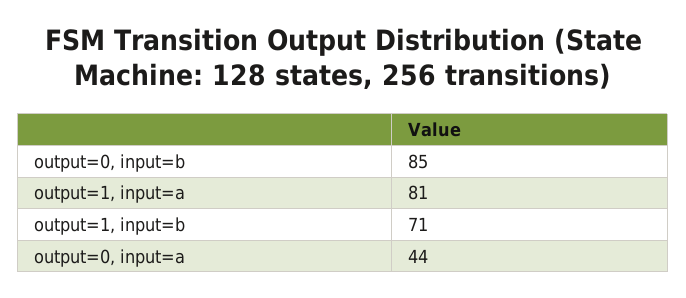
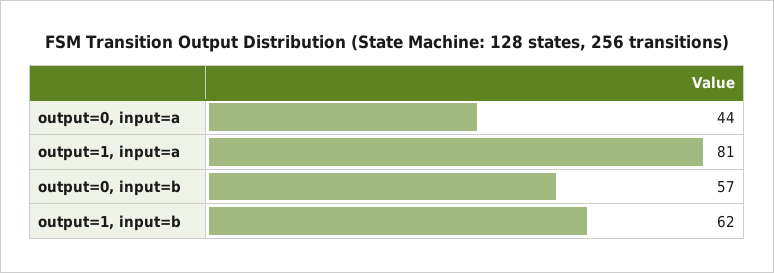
  {
-   "output=0, input=b": 85,
+   "output=0, input=b": 57,
    "output=1, input=a": 81,
-   "output=1, input=b": 71,
+   "output=1, input=b": 62,
    "output=0, input=a": 44
  }

